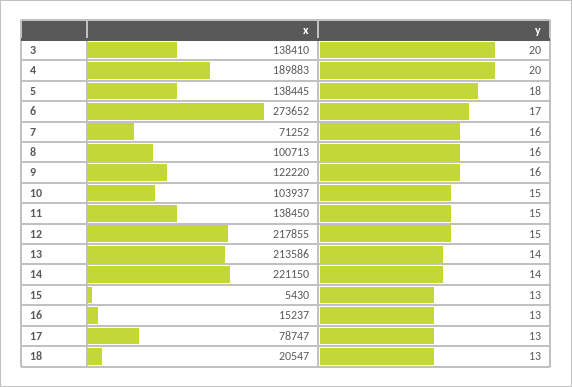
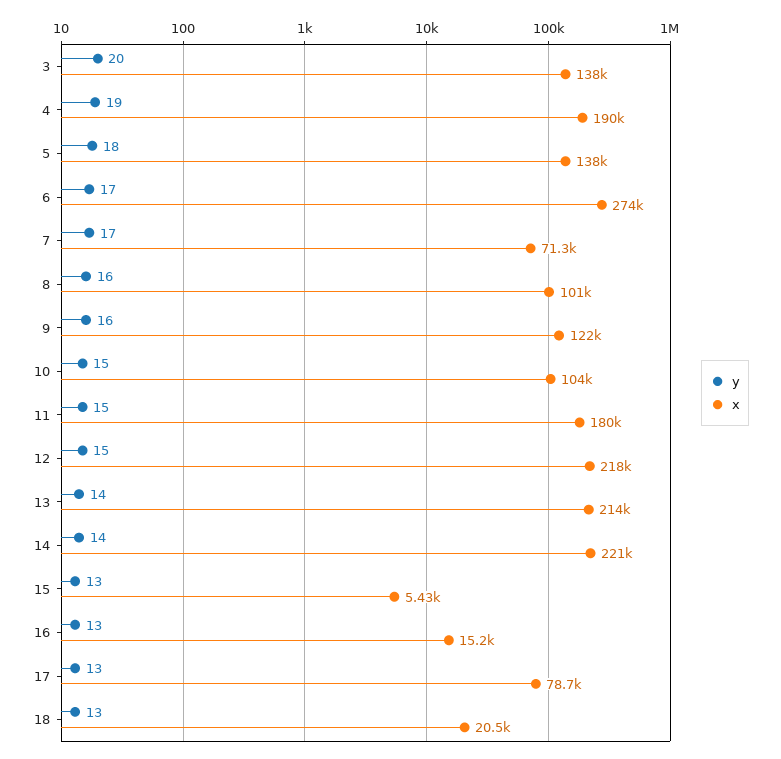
  {
    "x": {
      "3": 138410,
      "4": 189883,
      "5": 138445,
      "6": 273652,
      "7": 71252,
      "8": 100713,
      "9": 122220,
      "10": 103937,
-     "11": 138450,
+     "11": 180000,
      "12": 217855,
      "13": 213586,
      "14": 221150,
      "15": 5430,
      "16": 15237,
      "17": 78747,
      "18": 20547
    },
    "y": {
      "3": 20,
-     "4": 20,
+     "4": 19,
      "5": 18,
      "6": 17,
-     "7": 16,
+     "7": 17,
      "8": 16,
      "9": 16,
      "10": 15,
      "11": 15,
      "12": 15,
      "13": 14,
      "14": 14,
      "15": 13,
      "16": 13,
      "17": 13,
      "18": 13
    }
  }

